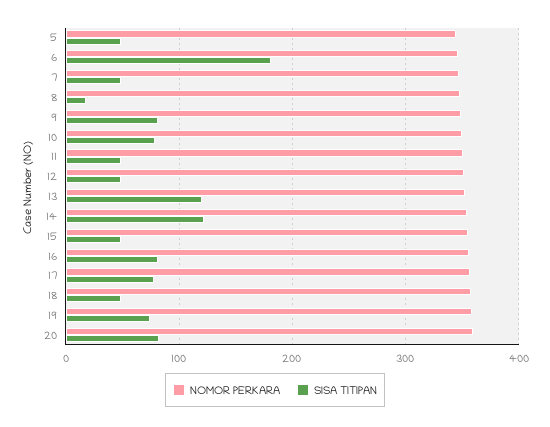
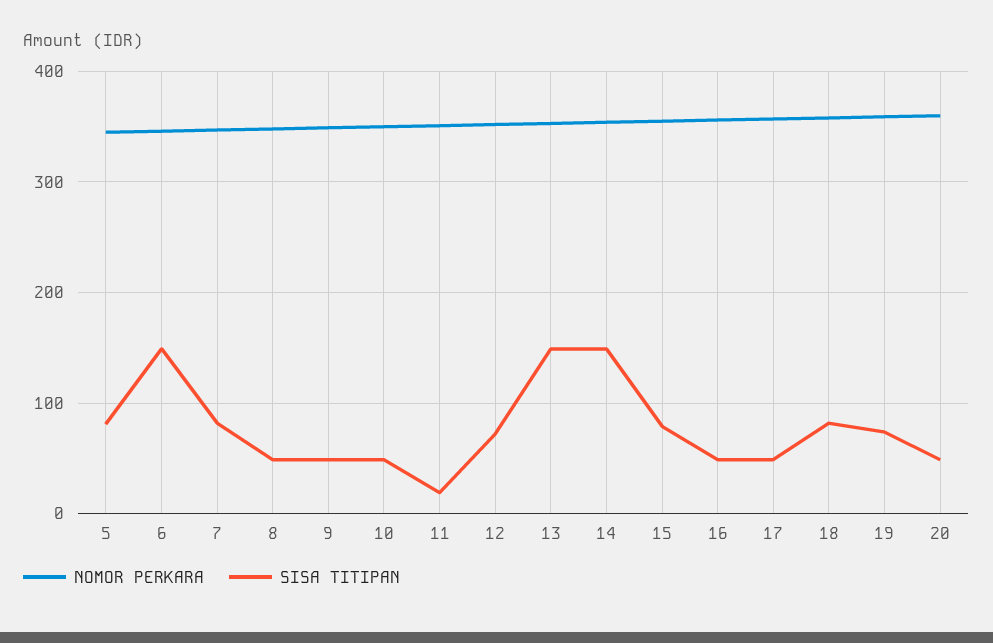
  {
    "NOMOR PERKARA": {
      "5": 350,
      "6": 350,
      "7": 350,
      "8": 350,
      "9": 350,
      "10": 350,
      "11": 350,
      "12": 350,
      "13": 350,
      "14": 350,
      "15": 360,
      "16": 360,
      "17": 360,
      "18": 360,
      "19": 360,
      "20": 360
    },
    "SISA TITIPAN": {
-     "5": 50,
+     "5": 80,
-     "6": 180,
+     "6": 150,
-     "7": 50,
+     "7": 80,
-     "8": 20,
+     "8": 50,
-     "9": 80,
+     "9": 50,
-     "10": 80,
+     "10": 50,
-     "11": 50,
+     "11": 20,
-     "12": 50,
+     "12": 70,
-     "13": 120,
+     "13": 150,
-     "14": 120,
+     "14": 150,
-     "15": 50,
+     "15": 80,
-     "16": 80,
+     "16": 50,
-     "17": 80,
+     "17": 50,
-     "18": 50,
+     "18": 80,
      "19": 70,
-     "20": 80
+     "20": 50
    }
  }

